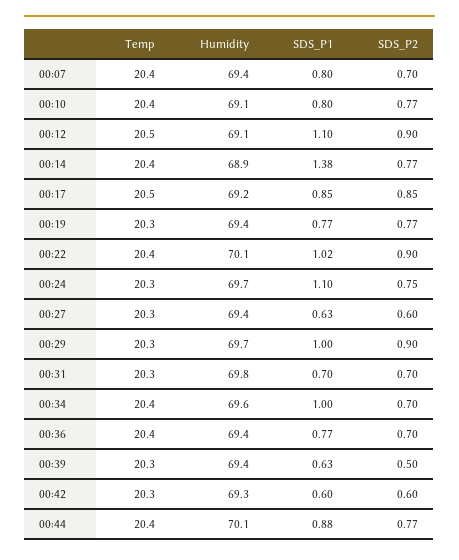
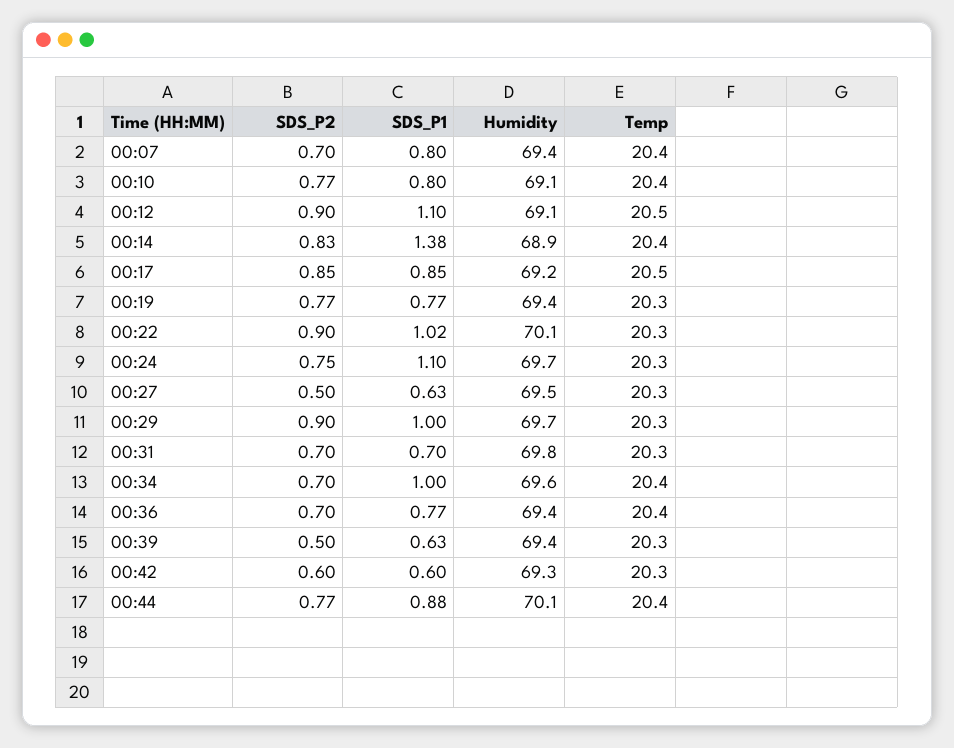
  {
    "Temp": {
      "00:07": 20.4,
      "00:10": 20.4,
      "00:12": 20.5,
      "00:14": 20.4,
      "00:17": 20.5,
      "00:19": 20.3,
-     "00:22": 20.4,
+     "00:22": 20.3,
      "00:24": 20.3,
      "00:27": 20.3,
      "00:29": 20.3,
      "00:31": 20.3,
      "00:34": 20.4,
      "00:36": 20.4,
      "00:39": 20.3,
      "00:42": 20.3,
      "00:44": 20.4
    },
    "Humidity": {
      "00:07": 69.4,
      "00:10": 69.1,
      "00:12": 69.1,
      "00:14": 68.9,
      "00:17": 69.2,
      "00:19": 69.4,
      "00:22": 70.1,
      "00:24": 69.7,
-     "00:27": 69.4,
+     "00:27": 69.5,
      "00:29": 69.7,
      "00:31": 69.8,
      "00:34": 69.6,
      "00:36": 69.4,
      "00:39": 69.4,
      "00:42": 69.3,
      "00:44": 70.1
    },
    "SDS_P1": {
      "00:07": 0.8,
      "00:10": 0.8,
      "00:12": 1.1,
      "00:14": 1.38,
      "00:17": 0.85,
      "00:19": 0.77,
      "00:22": 1.02,
      "00:24": 1.1,
      "00:27": 0.63,
      "00:29": 1,
      "00:31": 0.7,
      "00:34": 1,
      "00:36": 0.77,
      "00:39": 0.63,
      "00:42": 0.6,
      "00:44": 0.88
    },
    "SDS_P2": {
      "00:07": 0.7,
      "00:10": 0.77,
      "00:12": 0.9,
-     "00:14": 0.77,
+     "00:14": 0.83,
      "00:17": 0.85,
      "00:19": 0.77,
      "00:22": 0.9,
      "00:24": 0.75,
-     "00:27": 0.6,
+     "00:27": 0.5,
      "00:29": 0.9,
      "00:31": 0.7,
      "00:34": 0.7,
      "00:36": 0.7,
      "00:39": 0.5,
      "00:42": 0.6,
      "00:44": 0.77
    }
  }

